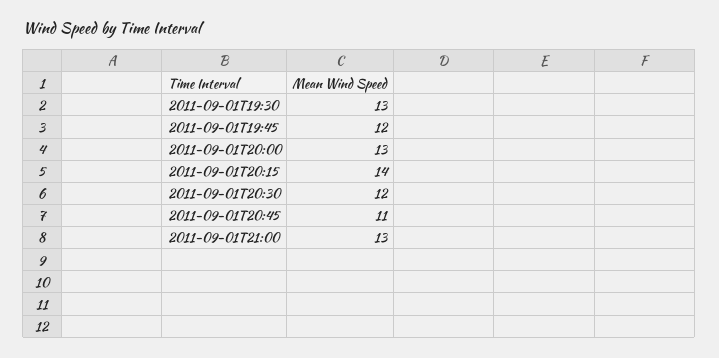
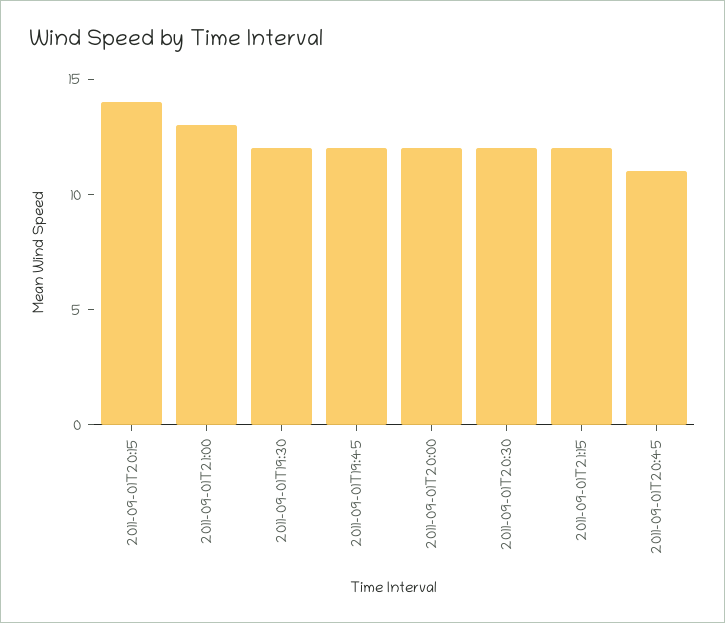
  {
-   "2011-09-01T19:30": 13,
+   "2011-09-01T19:30": 12,
    "2011-09-01T19:45": 12,
-   "2011-09-01T20:00": 13,
+   "2011-09-01T20:00": 12,
    "2011-09-01T20:15": 14,
    "2011-09-01T20:30": 12,
    "2011-09-01T20:45": 11,
-   "2011-09-01T21:00": 13
+   "2011-09-01T21:00": 13,
+   "2011-09-01T21:15": 12
  }

